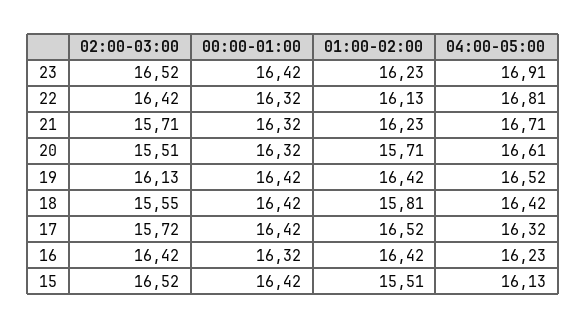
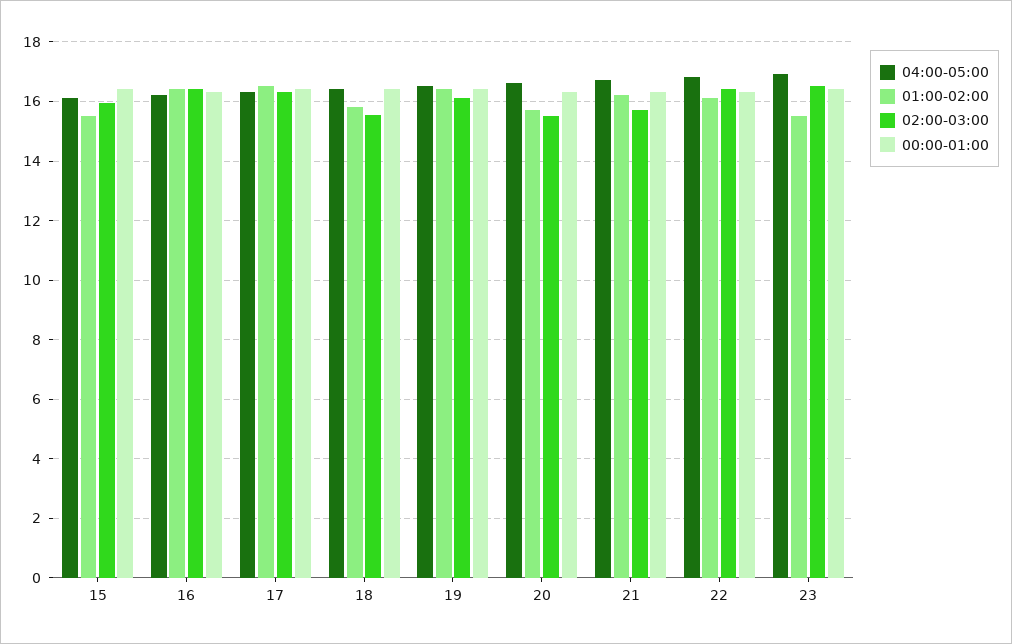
  {
    "02:00-03:00": {
      "23": 16.52,
      "22": 16.42,
      "21": 15.71,
      "20": 15.51,
      "19": 16.13,
      "18": 15.55,
-     "17": 15.72,
+     "17": 16.25,
      "16": 16.42,
-     "15": 16.52
+     "15": 16
    },
    "00:00-01:00": {
      "23": 16.42,
      "22": 16.32,
      "21": 16.32,
      "20": 16.32,
      "19": 16.42,
      "18": 16.42,
      "17": 16.42,
      "16": 16.32,
      "15": 16.42
    },
    "01:00-02:00": {
-     "23": 16.23,
+     "23": 15.5,
      "22": 16.13,
      "21": 16.23,
      "20": 15.71,
      "19": 16.42,
      "18": 15.81,
      "17": 16.52,
      "16": 16.42,
      "15": 15.51
    },
    "04:00-05:00": {
      "23": 16.91,
      "22": 16.81,
      "21": 16.71,
      "20": 16.61,
      "19": 16.52,
      "18": 16.42,
      "17": 16.32,
      "16": 16.23,
      "15": 16.13
    }
  }

